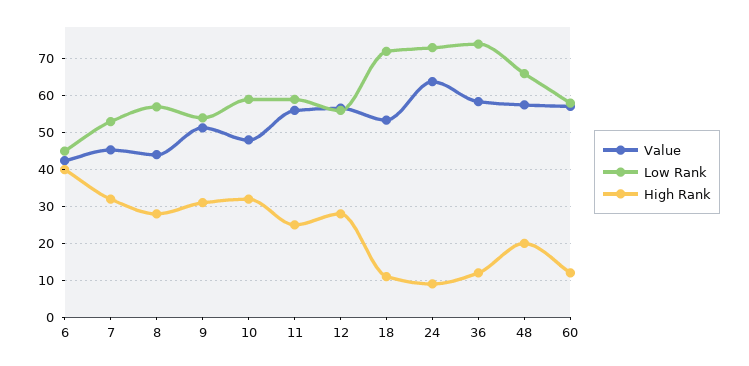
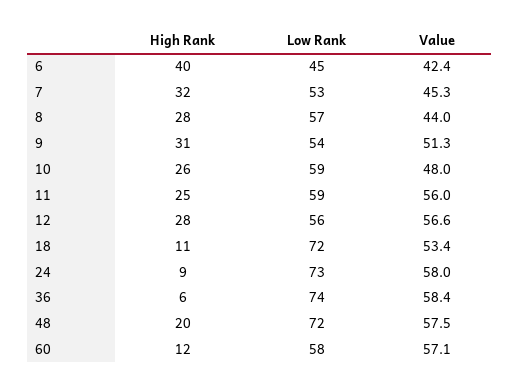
  {
    "Value": {
      "6": 42.4,
      "7": 45.3,
      "8": 44,
      "9": 51.3,
      "10": 48,
      "11": 56,
      "12": 56.6,
      "18": 53.4,
-     "24": 64,
+     "24": 58,
      "36": 58.4,
      "48": 57.5,
      "60": 57.1
    },
    "Low Rank": {
      "6": 45,
      "7": 53,
      "8": 57,
      "9": 54,
      "10": 59,
      "11": 59,
      "12": 56,
      "18": 72,
      "24": 73,
      "36": 74,
-     "48": 66,
+     "48": 72,
      "60": 58
    },
    "High Rank": {
      "6": 40,
      "7": 32,
      "8": 28,
      "9": 31,
-     "10": 32,
+     "10": 26,
      "11": 25,
      "12": 28,
      "18": 11,
      "24": 9,
-     "36": 12,
+     "36": 6,
      "48": 20,
      "60": 12
    }
  }

